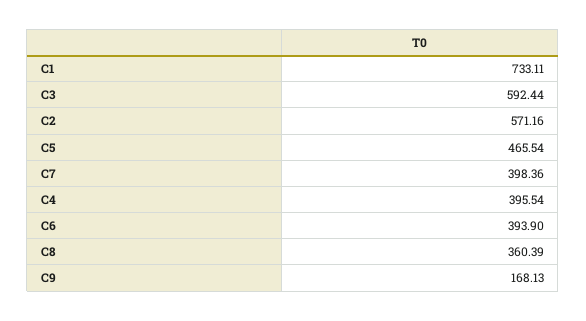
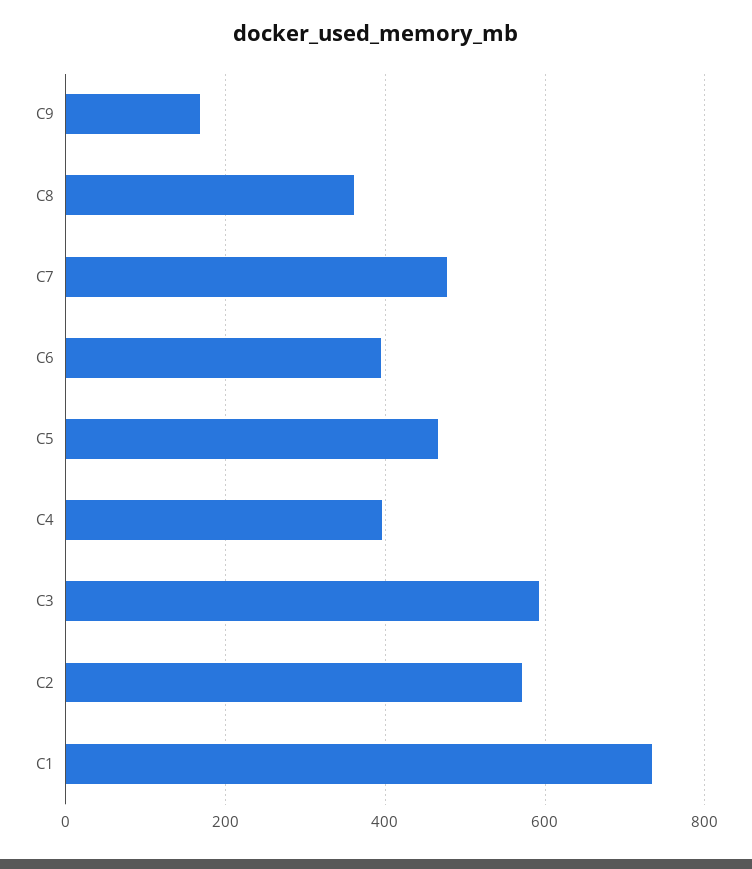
  {
    "C1": 733.11,
    "C3": 592.44,
    "C2": 571.16,
    "C5": 465.54,
-   "C7": 398.36,
+   "C7": 480,
    "C4": 395.54,
    "C6": 393.9,
    "C8": 360.39,
    "C9": 168.13
  }

